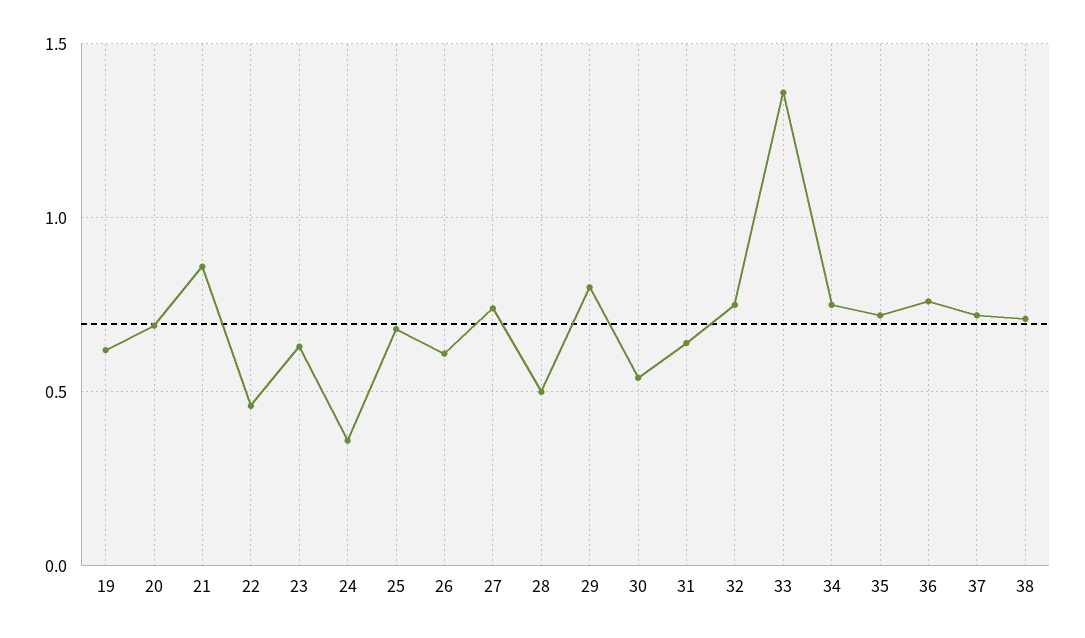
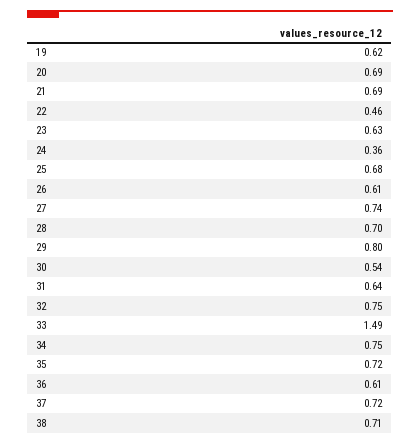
  {
    "19": 0.62,
    "20": 0.69,
-   "21": 0.85,
+   "21": 0.69,
    "22": 0.46,
    "23": 0.63,
    "24": 0.36,
    "25": 0.68,
    "26": 0.61,
    "27": 0.74,
-   "28": 0.5,
+   "28": 0.7,
    "29": 0.8,
    "30": 0.54,
    "31": 0.64,
    "32": 0.75,
-   "33": 1.35,
+   "33": 1.49,
    "34": 0.75,
    "35": 0.72,
-   "36": 0.75,
+   "36": 0.61,
    "37": 0.72,
    "38": 0.71
  }

